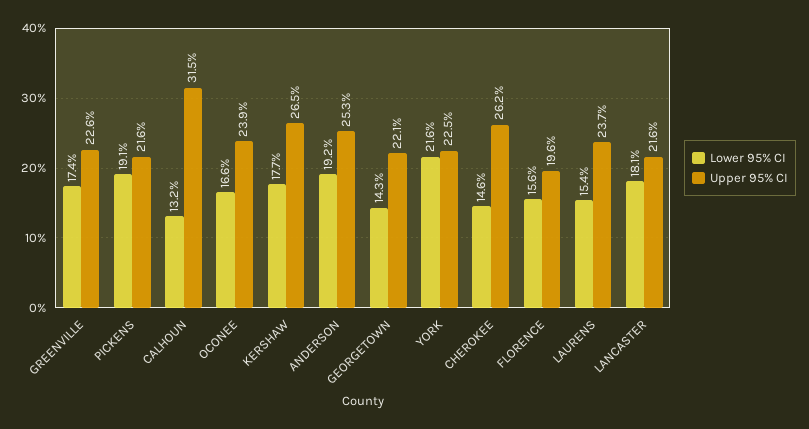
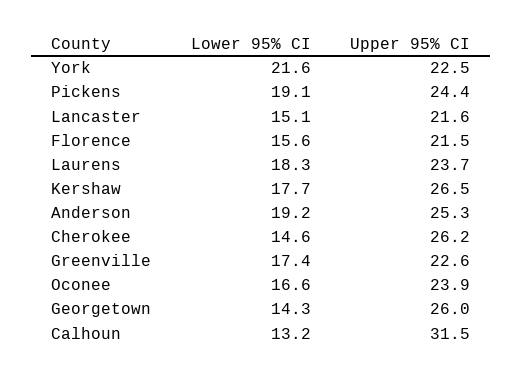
  {
    "Lower 95% CI": {
      "GREENVILLE": 17.4,
      "PICKENS": 19.1,
      "CALHOUN": 13.2,
      "OCONEE": 16.6,
      "KERSHAW": 17.7,
      "ANDERSON": 19.2,
      "GEORGETOWN": 14.3,
      "YORK": 21.6,
      "CHEROKEE": 14.6,
      "FLORENCE": 15.6,
-     "LAURENS": 15.4,
+     "LAURENS": 18.3,
-     "LANCASTER": 18.1
+     "LANCASTER": 15.1
    },
    "Upper 95% CI": {
      "GREENVILLE": 22.6,
-     "PICKENS": 21.6,
+     "PICKENS": 24.4,
      "CALHOUN": 31.5,
      "OCONEE": 23.9,
      "KERSHAW": 26.5,
      "ANDERSON": 25.3,
-     "GEORGETOWN": 22.1,
+     "GEORGETOWN": 26,
      "YORK": 22.5,
      "CHEROKEE": 26.2,
-     "FLORENCE": 19.6,
+     "FLORENCE": 21.5,
      "LAURENS": 23.7,
      "LANCASTER": 21.6
    }
  }

